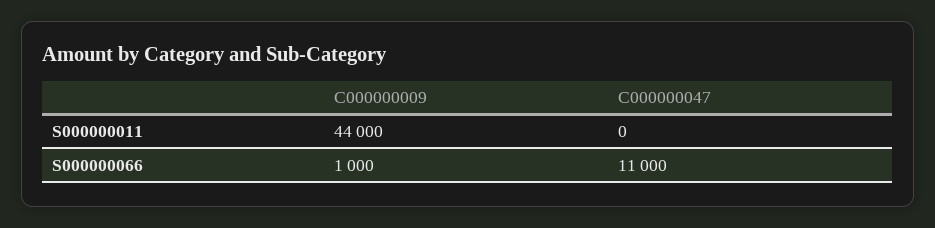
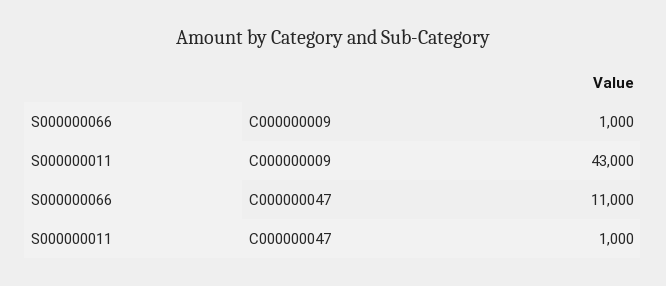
  {
    "C000000009": {
-     "S000000011": 44000,
+     "S000000011": 43000,
      "S000000066": 1000
    },
    "C000000047": {
-     "S000000011": 0,
+     "S000000011": 1000,
      "S000000066": 11000
    }
  }

